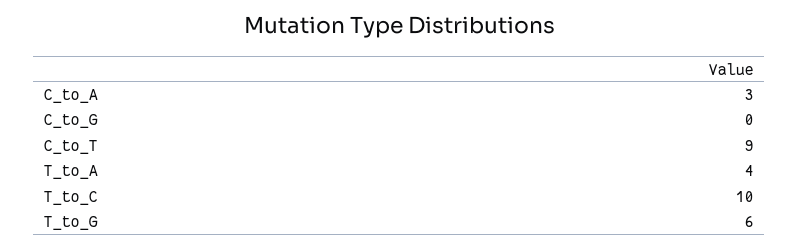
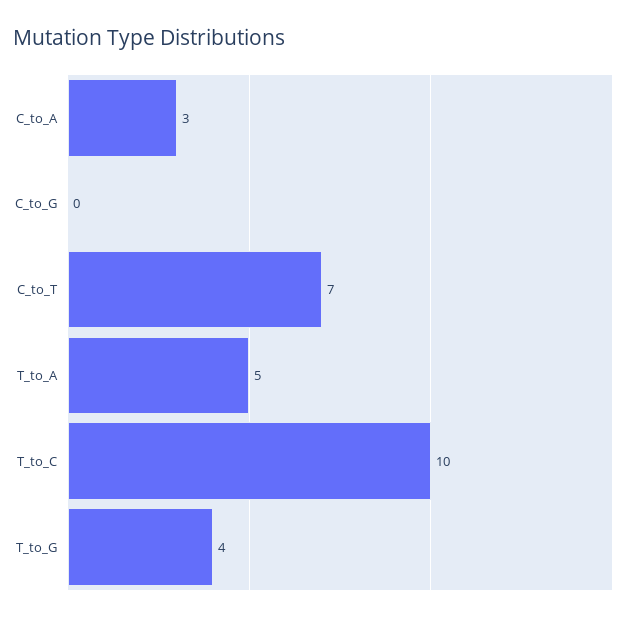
  {
    "C_to_A": 3,
    "C_to_G": 0,
-   "C_to_T": 9,
+   "C_to_T": 7,
-   "T_to_A": 4,
+   "T_to_A": 5,
    "T_to_C": 10,
-   "T_to_G": 6
+   "T_to_G": 4
  }

